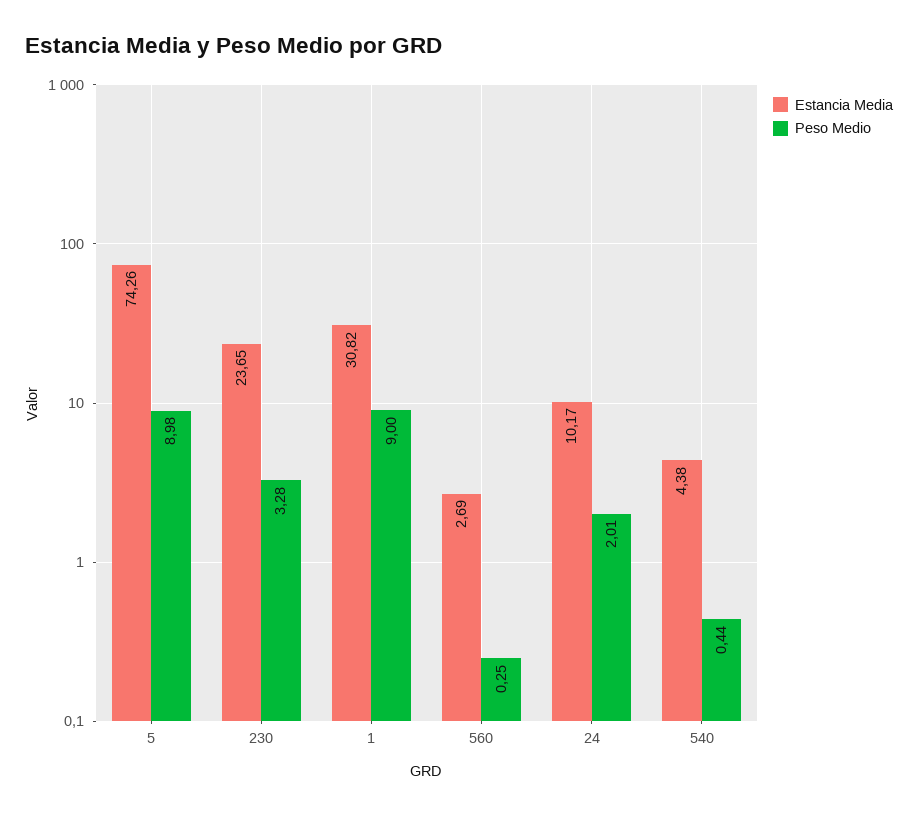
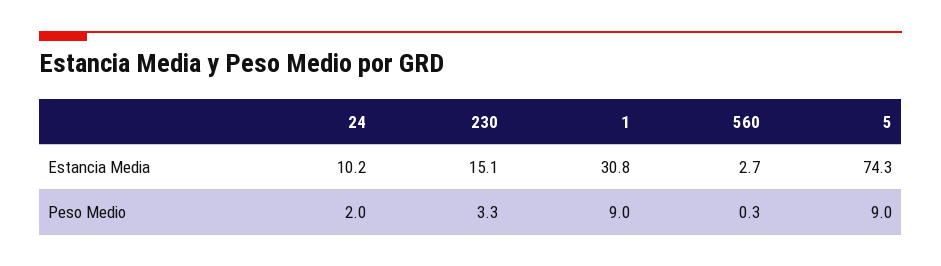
  {
    "Estancia Media": {
      "5": 74.26,
-     "230": 23.65,
+     "230": 15.1,
      "1": 30.82,
      "560": 2.69,
-     "24": 10.17,
+     "24": 10.17
-     "540": 4.38
    },
    "Peso Medio": {
      "5": 8.98,
      "230": 3.28,
      "1": 9,
      "560": 0.25,
-     "24": 2.01,
+     "24": 2.01
-     "540": 0.44
    }
  }

